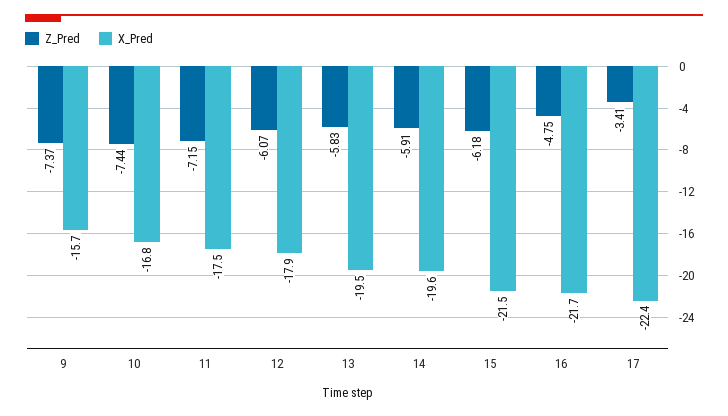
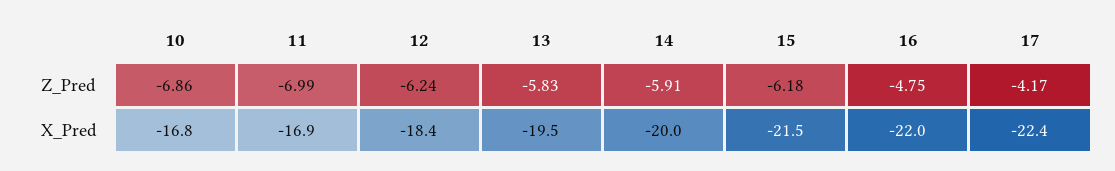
  {
    "Z_Pred": {
-     "9": -7.37,
-     "10": -7.44,
+     "10": -6.86,
-     "11": -7.15,
+     "11": -6.99,
-     "12": -6.07,
+     "12": -6.24,
      "13": -5.83,
      "14": -5.91,
      "15": -6.18,
      "16": -4.75,
-     "17": -3.41
+     "17": -4.17
    },
    "X_Pred": {
-     "9": -15.7,
      "10": -16.8,
-     "11": -17.5,
+     "11": -16.9,
-     "12": -17.9,
+     "12": -18.4,
      "13": -19.5,
-     "14": -19.6,
+     "14": -20,
      "15": -21.5,
-     "16": -21.7,
+     "16": -22,
      "17": -22.4
    }
  }

